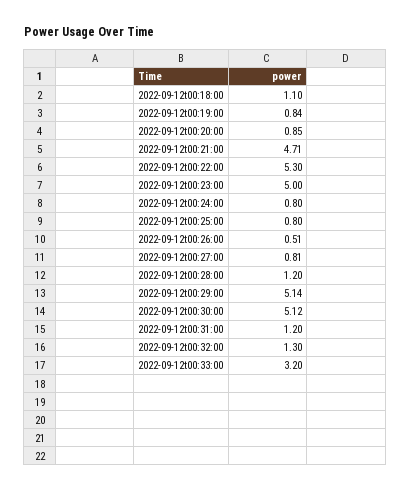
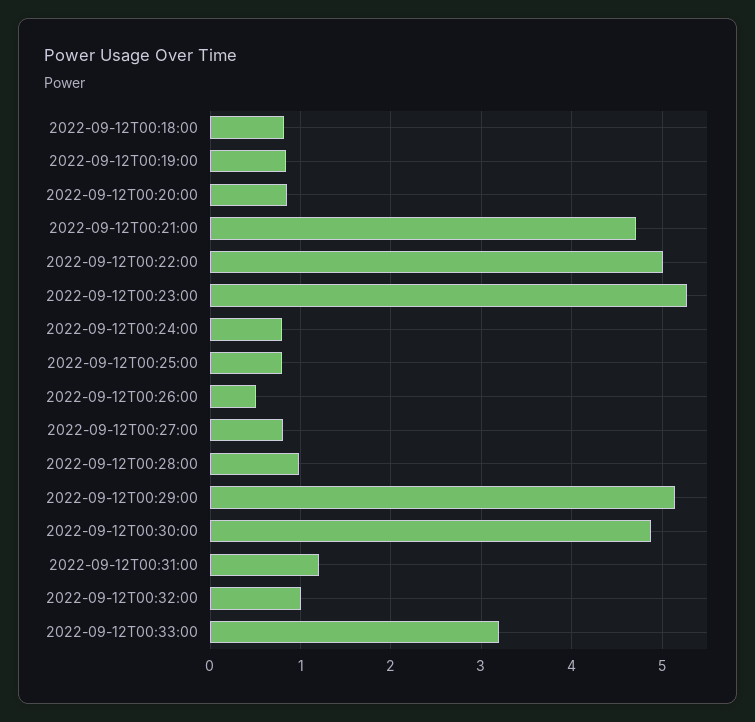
  {
-   "2022-09-12t00:18:00": 1.1,
+   "2022-09-12t00:18:00": 0.8,
    "2022-09-12t00:19:00": 0.84,
    "2022-09-12t00:20:00": 0.85,
    "2022-09-12t00:21:00": 4.71,
-   "2022-09-12t00:22:00": 5.3,
+   "2022-09-12t00:22:00": 5,
-   "2022-09-12t00:23:00": 5,
+   "2022-09-12t00:23:00": 5.3,
    "2022-09-12t00:24:00": 0.8,
    "2022-09-12t00:25:00": 0.8,
    "2022-09-12t00:26:00": 0.51,
    "2022-09-12t00:27:00": 0.81,
-   "2022-09-12t00:28:00": 1.2,
+   "2022-09-12t00:28:00": 1,
    "2022-09-12t00:29:00": 5.14,
-   "2022-09-12t00:30:00": 5.12,
+   "2022-09-12t00:30:00": 4.9,
    "2022-09-12t00:31:00": 1.2,
-   "2022-09-12t00:32:00": 1.3,
+   "2022-09-12t00:32:00": 1,
    "2022-09-12t00:33:00": 3.2
  }

